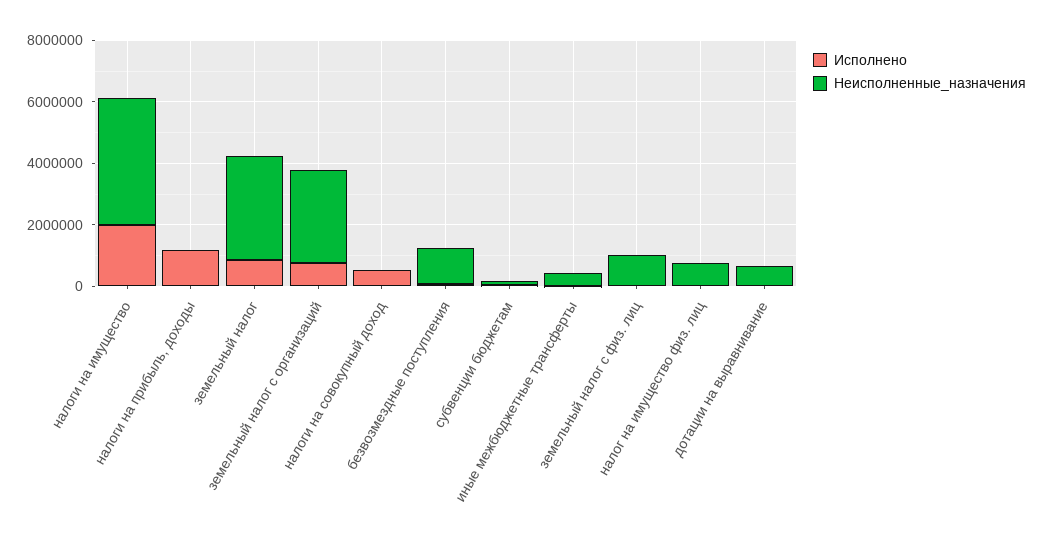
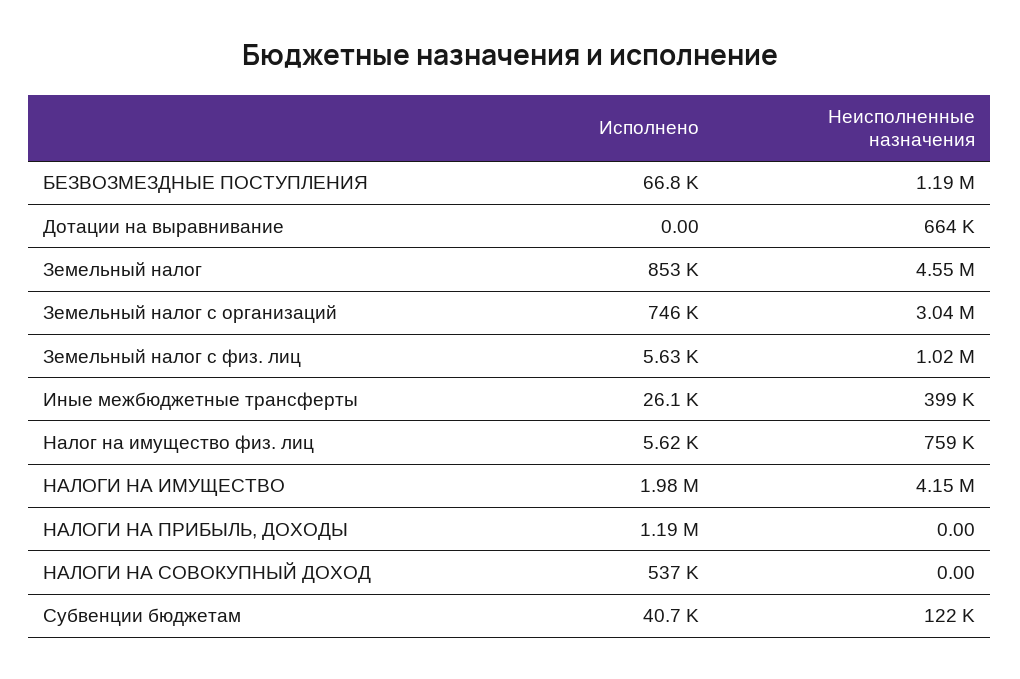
  {
    "Исполнено": {
      "налоги на имущество": 1980000,
      "налоги на прибыль, доходы": 1190000,
      "земельный налог": 853000,
      "земельный налог с организаций": 746000,
      "налоги на совокупный доход": 537000,
      "безвозмездные поступления": 66800,
      "субвенции бюджетам": 40700,
      "иные межбюджетные трансферты": 26100,
      "земельный налог с физ. лиц": 5630,
      "налог на имущество физ. лиц": 5620,
      "дотации на выравнивание": 0
    },
    "Неисполненные_назначения": {
      "налоги на имущество": 4150000,
      "налоги на прибыль, доходы": 0,
-     "земельный налог": 3500000,
+     "земельный налог": 4550000,
      "земельный налог с организаций": 3040000,
      "налоги на совокупный доход": 0,
      "безвозмездные поступления": 1190000,
      "субвенции бюджетам": 122000,
      "иные межбюджетные трансферты": 399000,
      "земельный налог с физ. лиц": 1020000,
      "налог на имущество физ. лиц": 759000,
      "дотации на выравнивание": 664000
    }
  }

